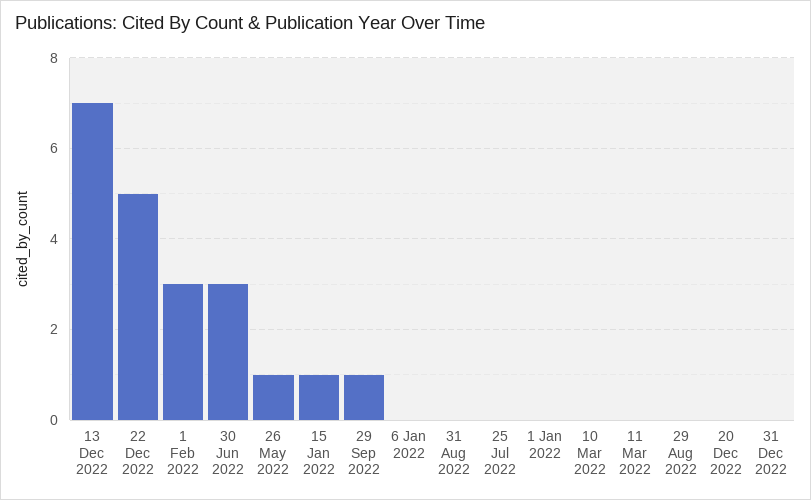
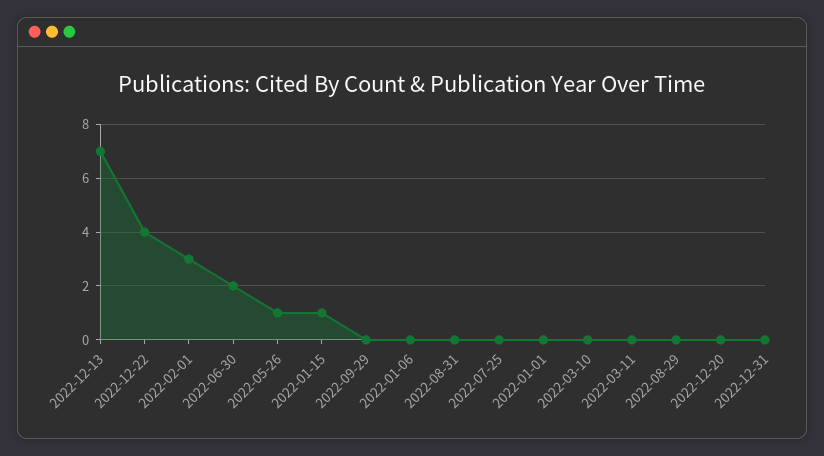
  {
    "13 Dec 2022": 7,
-   "22 Dec 2022": 5,
+   "22 Dec 2022": 4,
    "1 Feb 2022": 3,
-   "30 Jun 2022": 3,
+   "30 Jun 2022": 2,
    "26 May 2022": 1,
    "15 Jan 2022": 1,
-   "29 Sep 2022": 1,
+   "29 Sep 2022": 0,
    "6 Jan 2022": 0,
    "31 Aug 2022": 0,
    "25 Jul 2022": 0,
    "1 Jan 2022": 0,
    "10 Mar 2022": 0,
    "11 Mar 2022": 0,
    "29 Aug 2022": 0,
    "20 Dec 2022": 0,
    "31 Dec 2022": 0
  }

